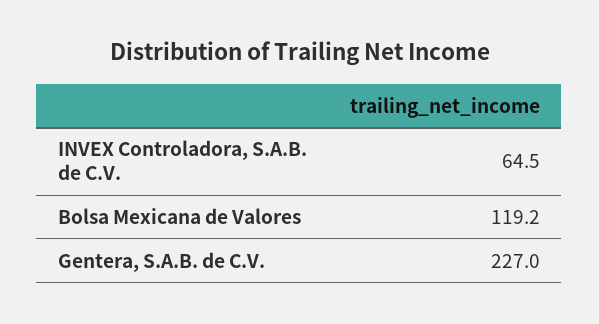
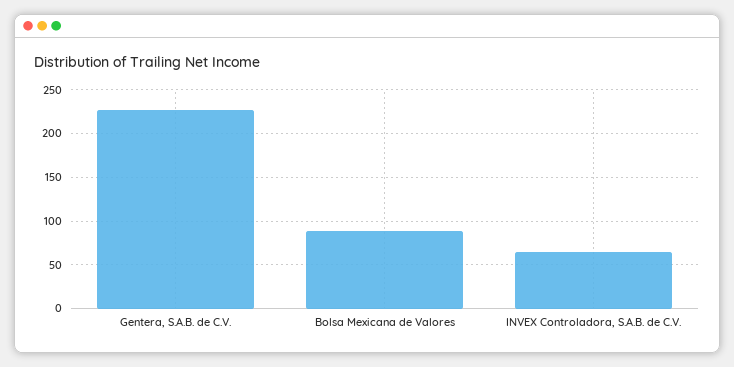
  {
    "INVEX Controladora, S.A.B. de C.V.": 64.5,
-   "Bolsa Mexicana de Valores": 119.2,
+   "Bolsa Mexicana de Valores": 90,
    "Gentera, S.A.B. de C.V.": 227
  }

